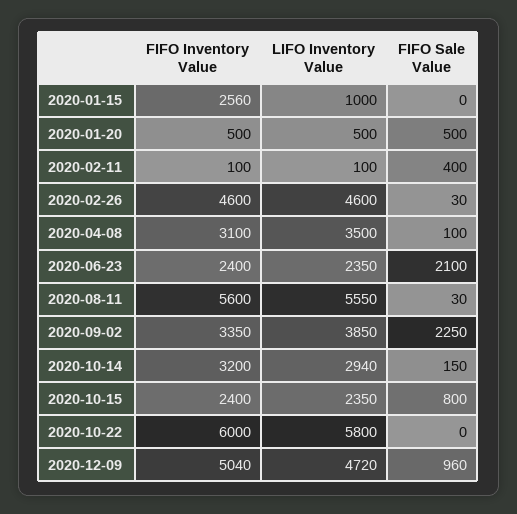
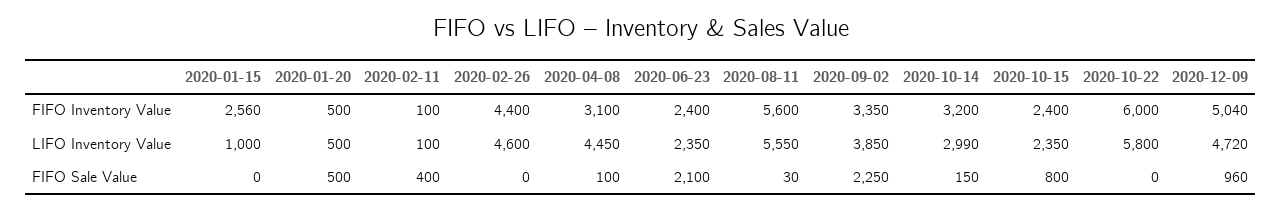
  {
    "FIFO Inventory Value": {
      "2020-01-15": 2560,
      "2020-01-20": 500,
      "2020-02-11": 100,
-     "2020-02-26": 4600,
+     "2020-02-26": 4400,
      "2020-04-08": 3100,
      "2020-06-23": 2400,
      "2020-08-11": 5600,
      "2020-09-02": 3350,
      "2020-10-14": 3200,
      "2020-10-15": 2400,
      "2020-10-22": 6000,
      "2020-12-09": 5040
    },
    "LIFO Inventory Value": {
      "2020-01-15": 1000,
      "2020-01-20": 500,
      "2020-02-11": 100,
      "2020-02-26": 4600,
-     "2020-04-08": 3500,
+     "2020-04-08": 4450,
      "2020-06-23": 2350,
      "2020-08-11": 5550,
      "2020-09-02": 3850,
-     "2020-10-14": 2940,
+     "2020-10-14": 2990,
      "2020-10-15": 2350,
      "2020-10-22": 5800,
      "2020-12-09": 4720
    },
    "FIFO Sale Value": {
      "2020-01-15": 0,
      "2020-01-20": 500,
      "2020-02-11": 400,
-     "2020-02-26": 30,
+     "2020-02-26": 0,
      "2020-04-08": 100,
      "2020-06-23": 2100,
      "2020-08-11": 30,
      "2020-09-02": 2250,
      "2020-10-14": 150,
      "2020-10-15": 800,
      "2020-10-22": 0,
      "2020-12-09": 960
    }
  }

